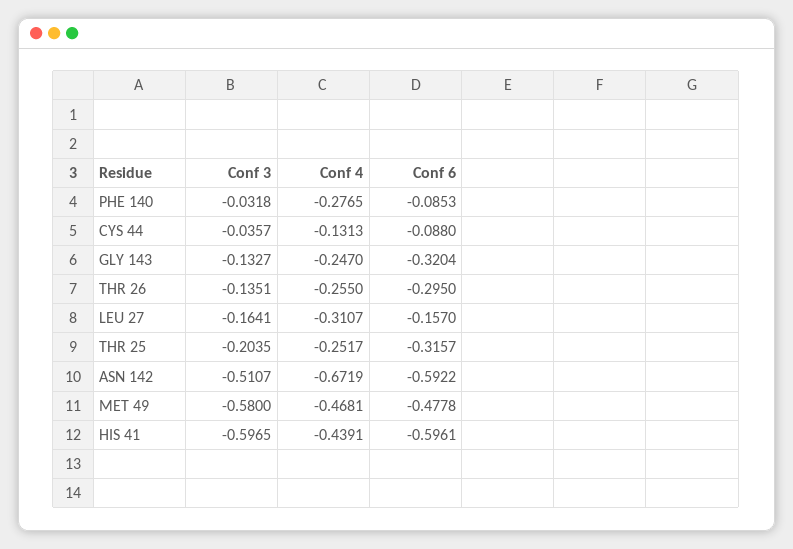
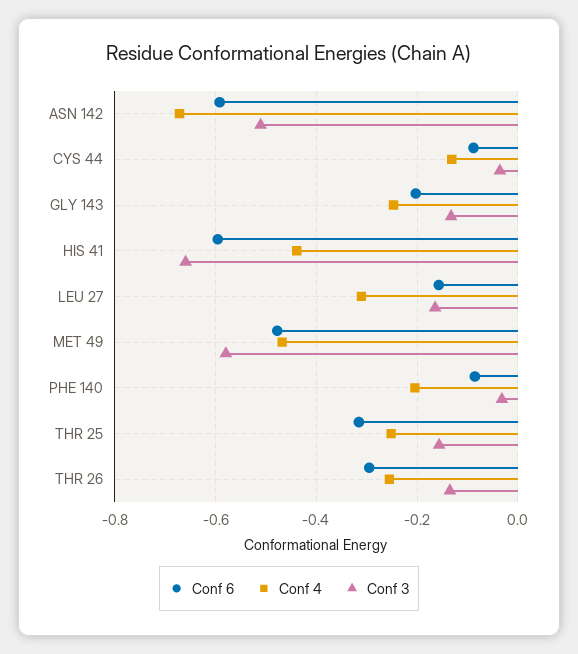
  {
    "Conf 3": {
      "PHE 140": -0.0318,
      "CYS 44": -0.0357,
      "GLY 143": -0.1327,
      "THR 26": -0.1351,
      "LEU 27": -0.1641,
-     "THR 25": -0.2035,
+     "THR 25": -0.16,
      "ASN 142": -0.5107,
      "MET 49": -0.58,
-     "HIS 41": -0.5965
+     "HIS 41": -0.66
    },
    "Conf 4": {
-     "PHE 140": -0.2765,
+     "PHE 140": -0.2,
      "CYS 44": -0.1313,
      "GLY 143": -0.247,
      "THR 26": -0.255,
      "LEU 27": -0.3107,
      "THR 25": -0.2517,
      "ASN 142": -0.6719,
      "MET 49": -0.4681,
      "HIS 41": -0.4391
    },
    "Conf 6": {
      "PHE 140": -0.0853,
      "CYS 44": -0.088,
-     "GLY 143": -0.3204,
+     "GLY 143": -0.2,
      "THR 26": -0.295,
      "LEU 27": -0.157,
      "THR 25": -0.3157,
      "ASN 142": -0.5922,
      "MET 49": -0.4778,
      "HIS 41": -0.5961
    }
  }

